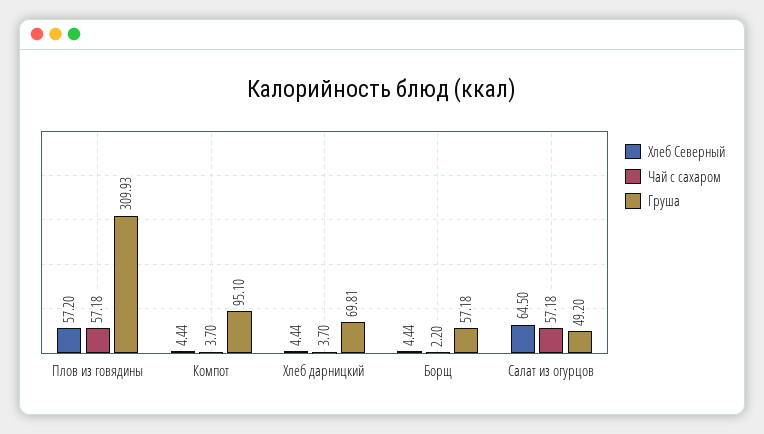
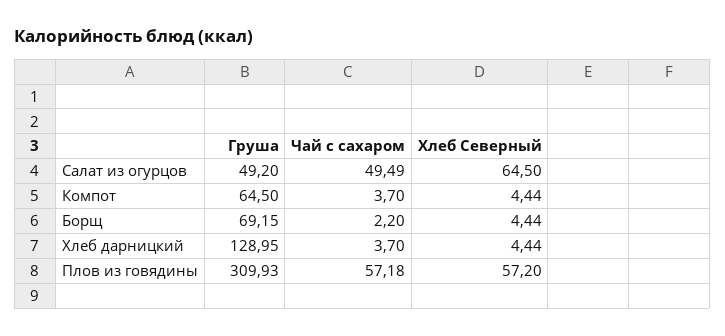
  {
    "Хлеб Северный": {
      "Плов из говядины": 57.2,
      "Компот": 4.44,
      "Хлеб дарницкий": 4.44,
      "Борщ": 4.44,
      "Салат из огурцов": 64.5
    },
    "Чай с сахаром": {
      "Плов из говядины": 57.18,
      "Компот": 3.7,
      "Хлеб дарницкий": 3.7,
      "Борщ": 2.2,
-     "Салат из огурцов": 57.18
+     "Салат из огурцов": 49.49
    },
    "Груша": {
      "Плов из говядины": 309.93,
-     "Компот": 95.1,
+     "Компот": 64.5,
-     "Хлеб дарницкий": 69.81,
+     "Хлеб дарницкий": 128.95,
-     "Борщ": 57.18,
+     "Борщ": 69.15,
      "Салат из огурцов": 49.2
    }
  }

